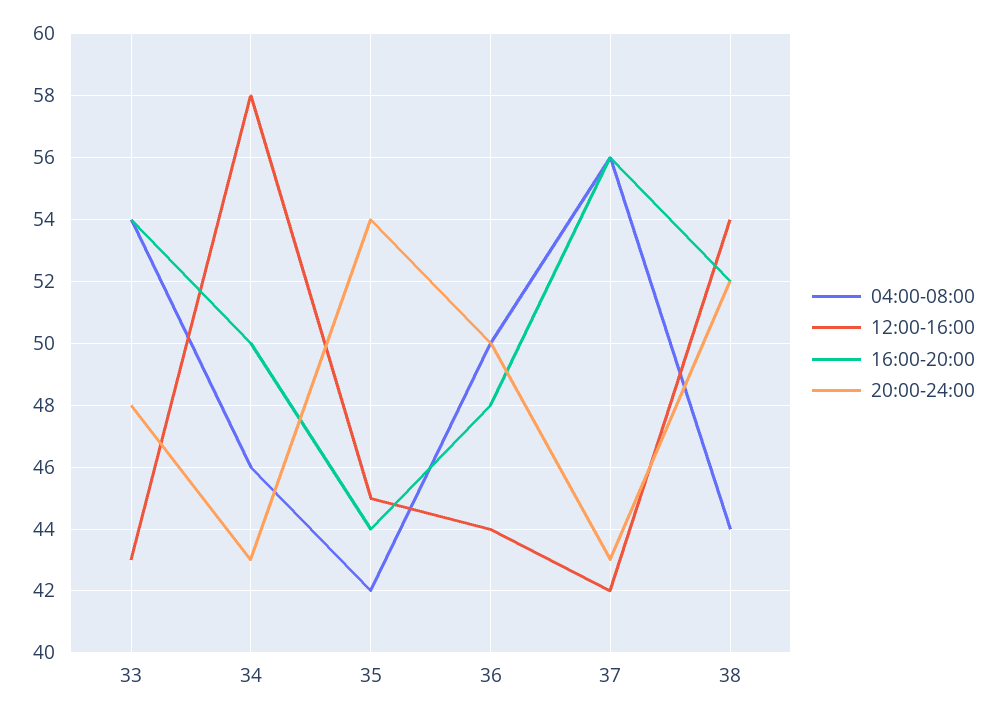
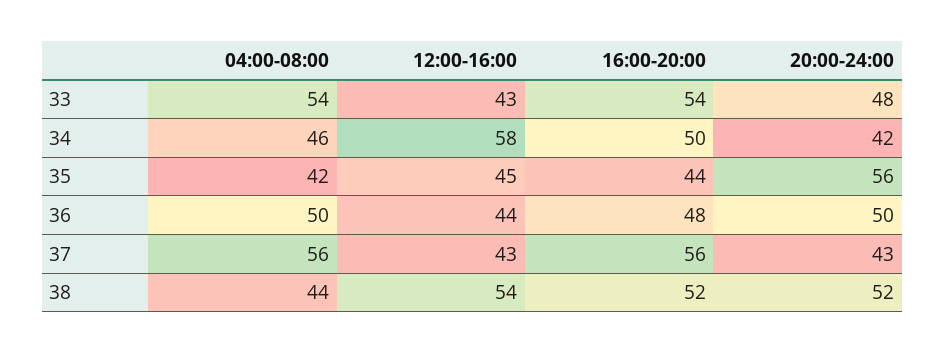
  {
    "04:00-08:00": {
      "33": 54,
      "34": 46,
      "35": 42,
      "36": 50,
      "37": 56,
      "38": 44
    },
    "12:00-16:00": {
      "33": 43,
      "34": 58,
      "35": 45,
      "36": 44,
-     "37": 42,
+     "37": 43,
      "38": 54
    },
    "16:00-20:00": {
      "33": 54,
      "34": 50,
      "35": 44,
      "36": 48,
      "37": 56,
      "38": 52
    },
    "20:00-24:00": {
      "33": 48,
-     "34": 43,
+     "34": 42,
-     "35": 54,
+     "35": 56,
      "36": 50,
      "37": 43,
      "38": 52
    }
  }

